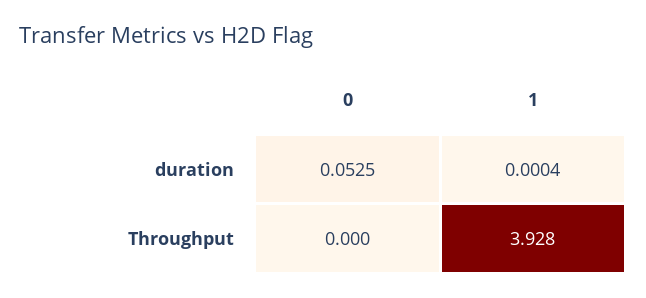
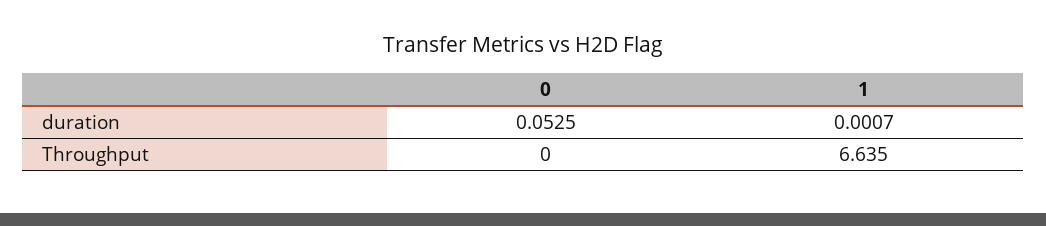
  {
    "0": {
      "duration": 0.0525,
      "Throughput": 0
    },
    "1": {
-     "duration": 0.0004,
+     "duration": 0.0007,
-     "Throughput": 3.928
+     "Throughput": 6.635
    }
  }

